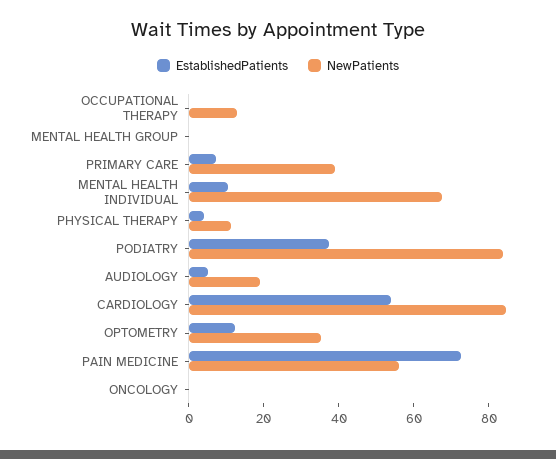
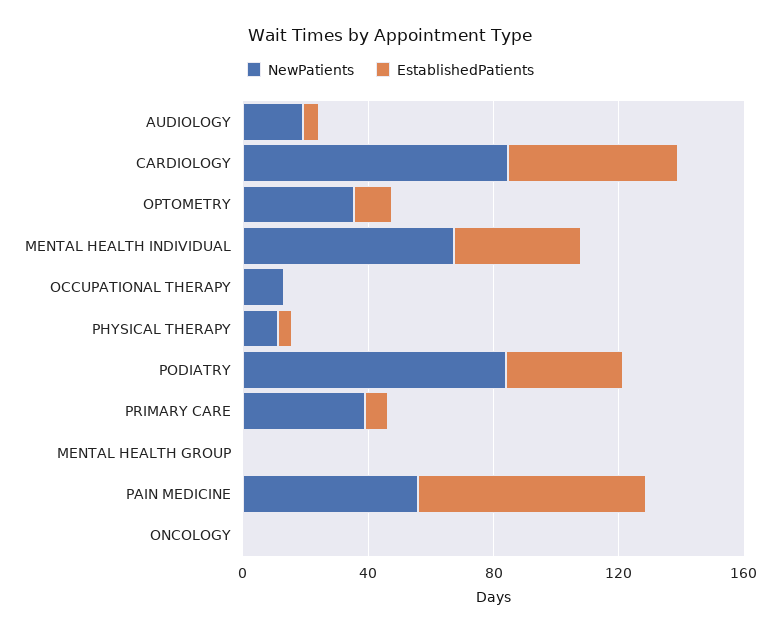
  {
    "EstablishedPatients": {
      "OCCUPATIONAL THERAPY": 0,
      "MENTAL HEALTH GROUP": 0,
      "PRIMARY CARE": 5,
-     "MENTAL HEALTH INDIVIDUAL": 10,
+     "MENTAL HEALTH INDIVIDUAL": 40,
      "PHYSICAL THERAPY": 5,
      "PODIATRY": 40,
      "AUDIOLOGY": 5,
      "CARDIOLOGY": 55,
      "OPTOMETRY": 10,
      "PAIN MEDICINE": 75,
      "ONCOLOGY": 0
    },
    "NewPatients": {
      "OCCUPATIONAL THERAPY": 15,
      "MENTAL HEALTH GROUP": 0,
      "PRIMARY CARE": 40,
      "MENTAL HEALTH INDIVIDUAL": 70,
      "PHYSICAL THERAPY": 10,
      "PODIATRY": 85,
      "AUDIOLOGY": 20,
      "CARDIOLOGY": 85,
      "OPTOMETRY": 35,
      "PAIN MEDICINE": 55,
      "ONCOLOGY": 0
    }
  }

